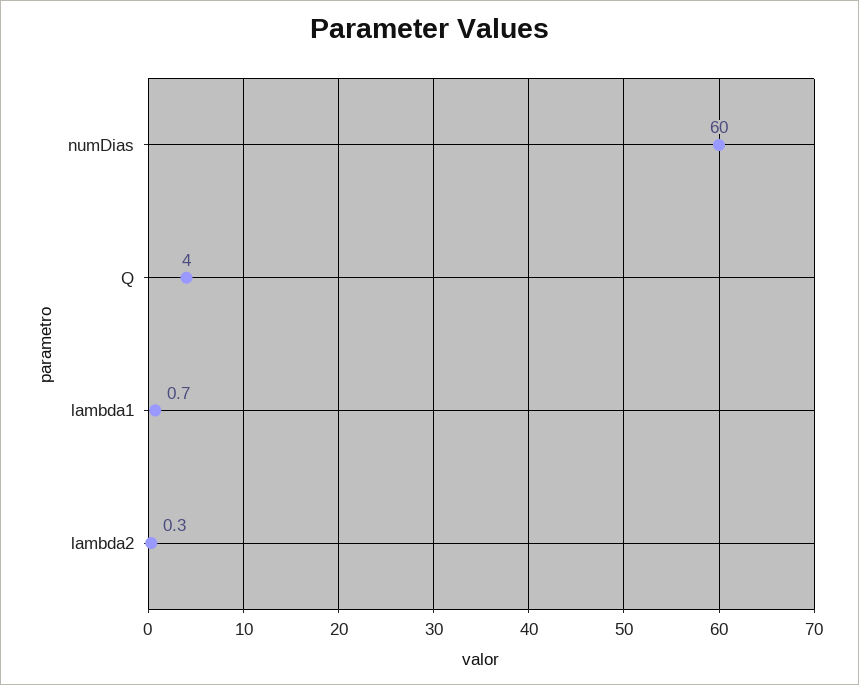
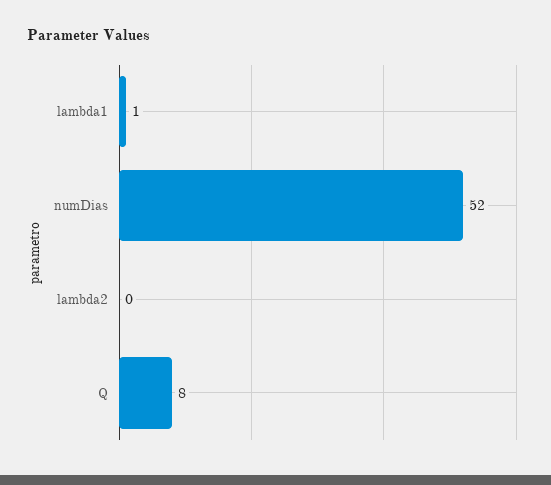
  {
-   "numDias": 60,
+   "numDias": 52,
-   "Q": 4,
+   "Q": 8,
    "lambda1": 0.7,
    "lambda2": 0.3
  }

